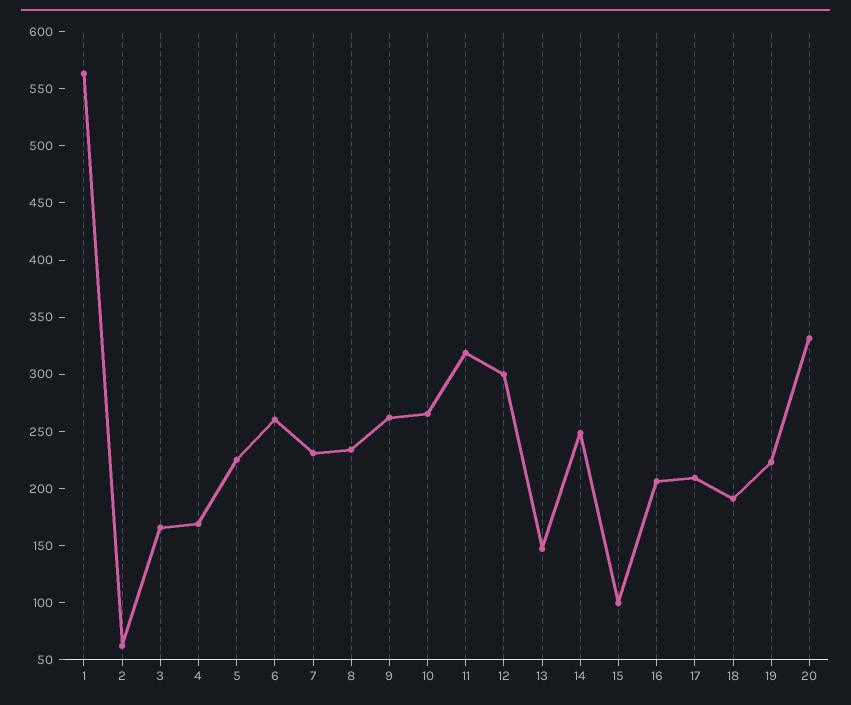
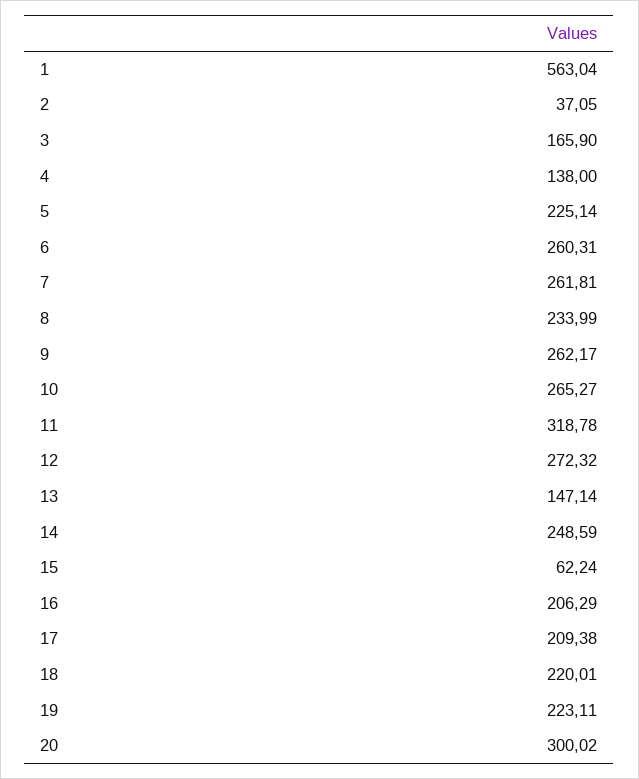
  {
    "1": 563.04,
-   "2": 60,
+   "2": 37.05,
    "3": 165.9,
-   "4": 170,
+   "4": 138,
    "5": 225.14,
    "6": 260.31,
-   "7": 230,
+   "7": 261.81,
    "8": 233.99,
    "9": 262.17,
    "10": 265.27,
    "11": 318.78,
-   "12": 300,
+   "12": 272.32,
    "13": 147.14,
    "14": 248.59,
-   "15": 100,
+   "15": 62.24,
    "16": 206.29,
    "17": 209.38,
-   "18": 190,
+   "18": 220.01,
    "19": 223.11,
-   "20": 330
+   "20": 300.02
  }

